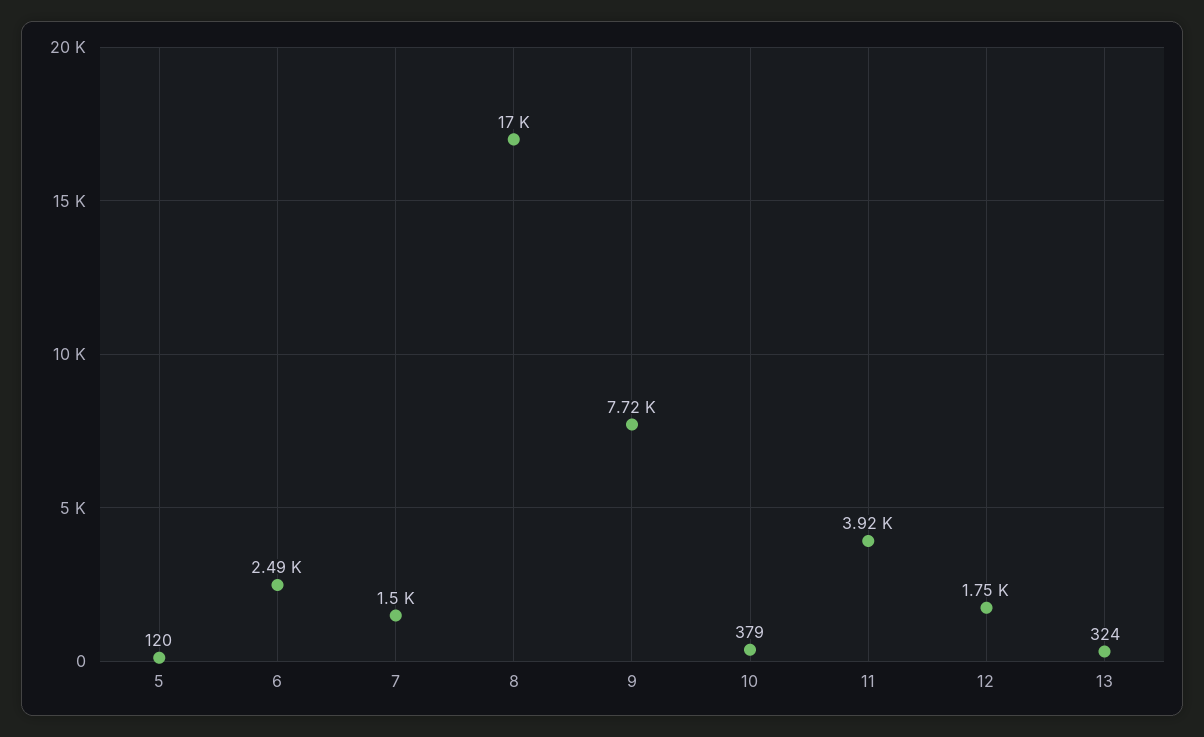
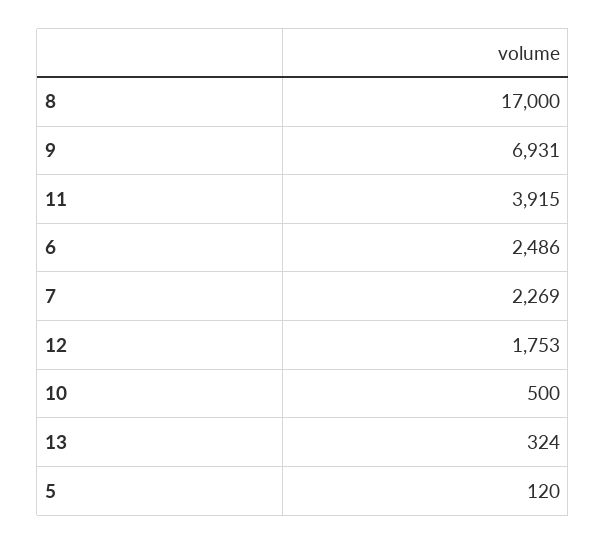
  {
    "5": 120,
    "6": 2486,
-   "7": 1500,
+   "7": 2269,
    "8": 17000,
-   "9": 7720,
+   "9": 6931,
-   "10": 379,
+   "10": 500,
    "11": 3915,
    "12": 1753,
    "13": 324
  }

